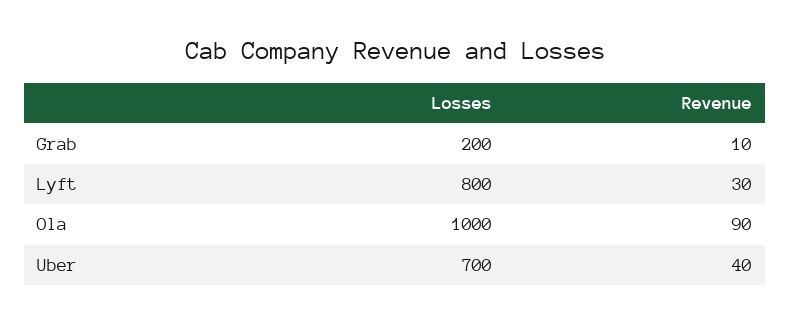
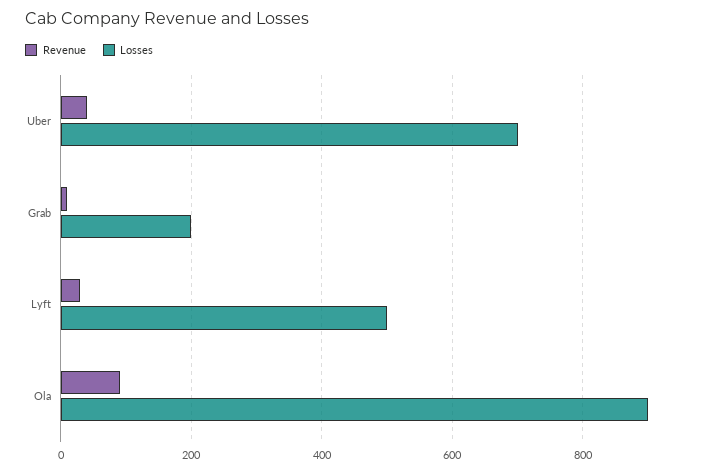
  {
    "Losses": {
      "Grab": 200,
-     "Lyft": 800,
+     "Lyft": 500,
-     "Ola": 1000,
+     "Ola": 900,
      "Uber": 700
    },
    "Revenue": {
      "Grab": 10,
      "Lyft": 30,
      "Ola": 90,
      "Uber": 40
    }
  }

